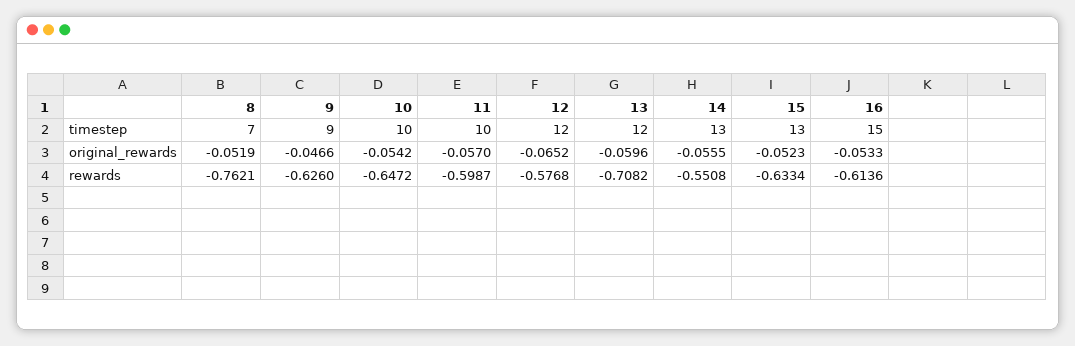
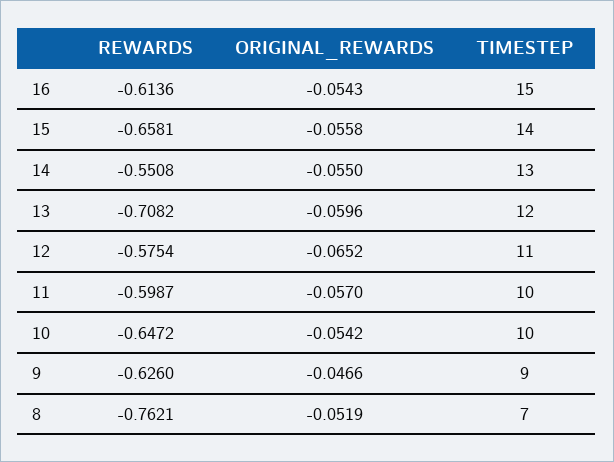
  {
    "8": {
      "timestep": 7,
      "original_rewards": -0.0519,
      "rewards": -0.7621
    },
    "9": {
      "timestep": 9,
      "original_rewards": -0.0466,
      "rewards": -0.626
    },
    "10": {
      "timestep": 10,
      "original_rewards": -0.0542,
      "rewards": -0.6472
    },
    "11": {
      "timestep": 10,
      "original_rewards": -0.057,
      "rewards": -0.5987
    },
    "12": {
-     "timestep": 12,
+     "timestep": 11,
      "original_rewards": -0.0652,
-     "rewards": -0.5768
+     "rewards": -0.5754
    },
    "13": {
      "timestep": 12,
      "original_rewards": -0.0596,
      "rewards": -0.7082
    },
    "14": {
      "timestep": 13,
-     "original_rewards": -0.0555,
+     "original_rewards": -0.055,
      "rewards": -0.5508
    },
    "15": {
-     "timestep": 13,
+     "timestep": 14,
-     "original_rewards": -0.0523,
+     "original_rewards": -0.0558,
-     "rewards": -0.6334
+     "rewards": -0.6581
    },
    "16": {
      "timestep": 15,
-     "original_rewards": -0.0533,
+     "original_rewards": -0.0543,
      "rewards": -0.6136
    }
  }

